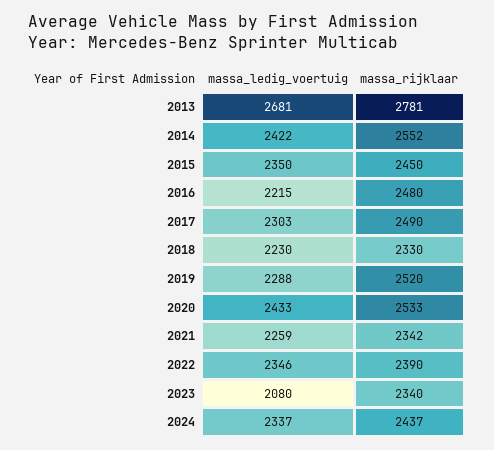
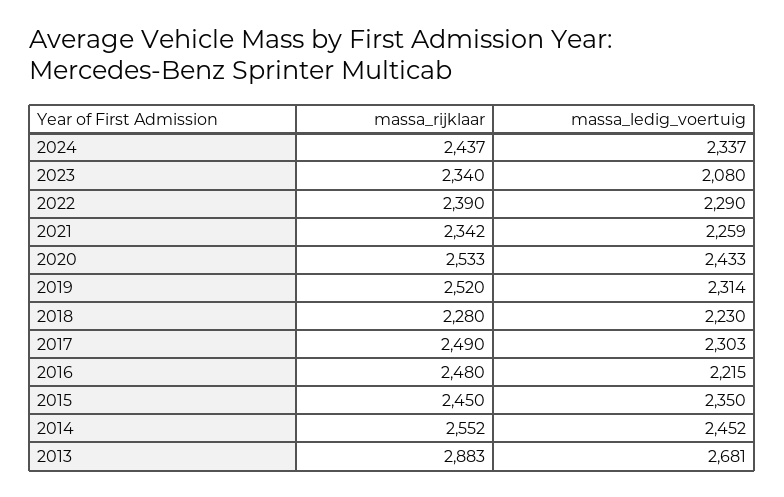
  {
    "massa_ledig_voertuig": {
      "2013": 2681,
-     "2014": 2422,
+     "2014": 2452,
      "2015": 2350,
      "2016": 2215,
      "2017": 2303,
      "2018": 2230,
-     "2019": 2288,
+     "2019": 2314,
      "2020": 2433,
      "2021": 2259,
-     "2022": 2346,
+     "2022": 2290,
      "2023": 2080,
      "2024": 2337
    },
    "massa_rijklaar": {
-     "2013": 2781,
+     "2013": 2883,
      "2014": 2552,
      "2015": 2450,
      "2016": 2480,
      "2017": 2490,
-     "2018": 2330,
+     "2018": 2280,
      "2019": 2520,
      "2020": 2533,
      "2021": 2342,
      "2022": 2390,
      "2023": 2340,
      "2024": 2437
    }
  }

